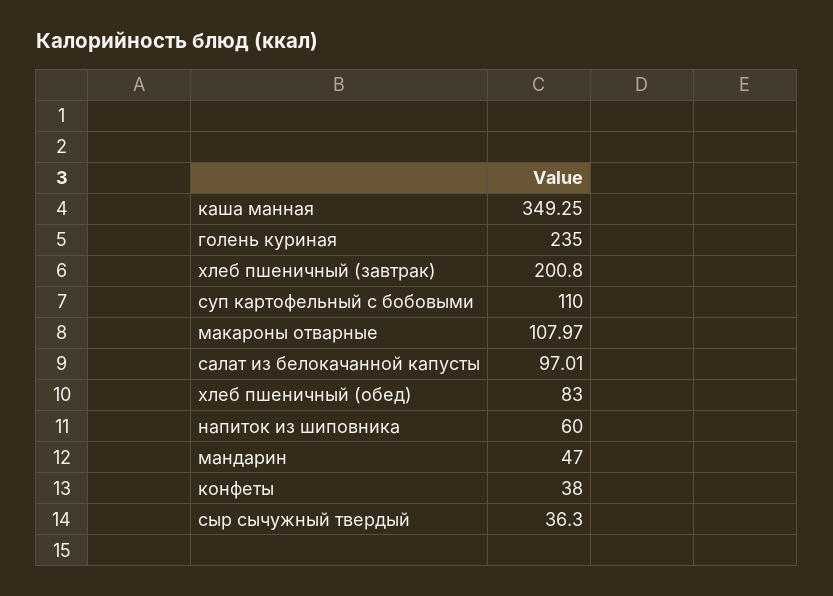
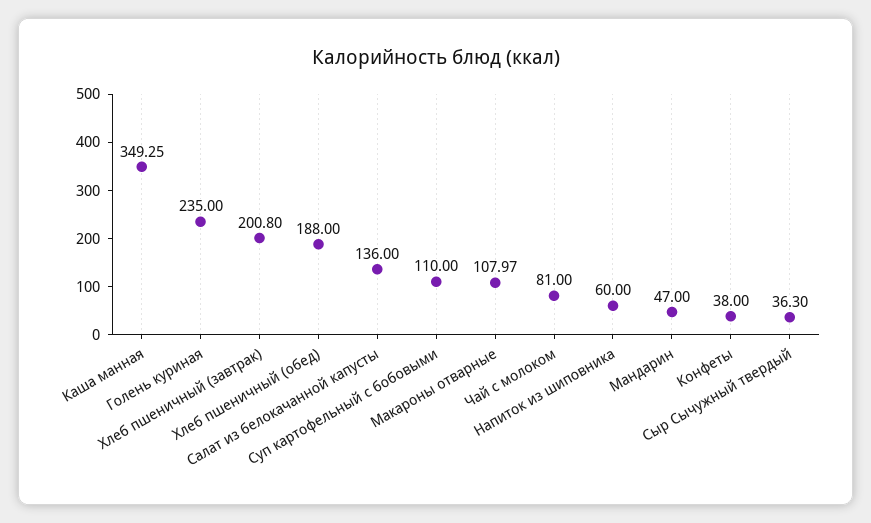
  {
    "каша манная": 349.25,
    "голень куриная": 235,
    "хлеб пшеничный (завтрак)": 200.8,
    "суп картофельный с бобовыми": 110,
    "макароны отварные": 107.97,
-   "салат из белокачанной капусты": 97.01,
+   "салат из белокачанной капусты": 136,
-   "хлеб пшеничный (обед)": 83,
+   "хлеб пшеничный (обед)": 188,
    "напиток из шиповника": 60,
    "мандарин": 47,
    "конфеты": 38,
-   "сыр сычужный твердый": 36.3
+   "сыр сычужный твердый": 36.3,
+   "Чай с молоком": 81
  }

